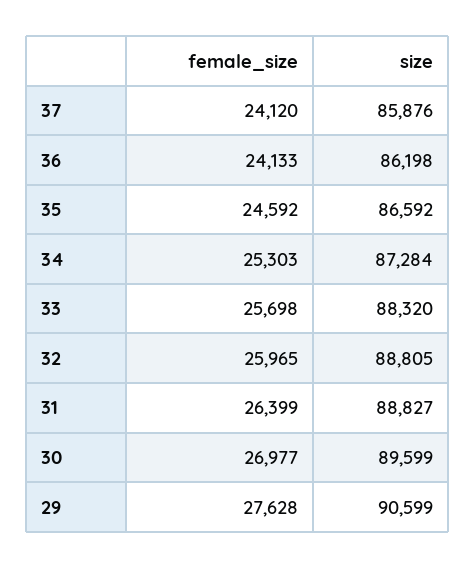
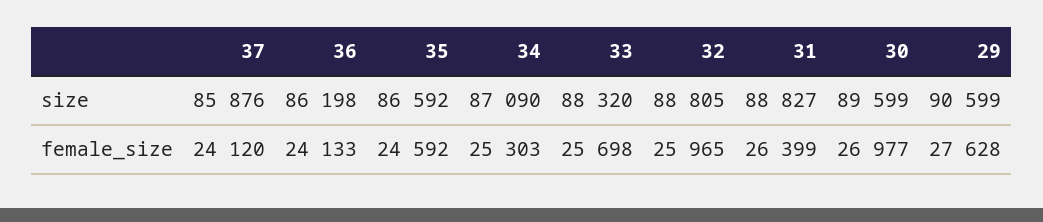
  {
    "female_size": {
      "37": 24120,
      "36": 24133,
      "35": 24592,
      "34": 25303,
      "33": 25698,
      "32": 25965,
      "31": 26399,
      "30": 26977,
      "29": 27628
    },
    "size": {
      "37": 85876,
      "36": 86198,
      "35": 86592,
-     "34": 87284,
+     "34": 87090,
      "33": 88320,
      "32": 88805,
      "31": 88827,
      "30": 89599,
      "29": 90599
    }
  }

